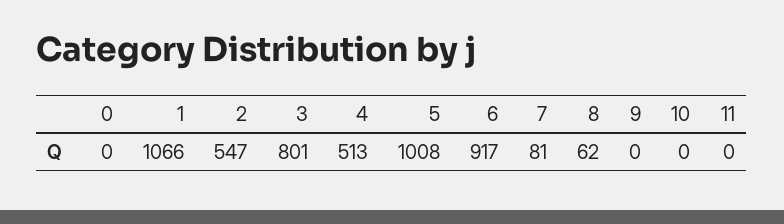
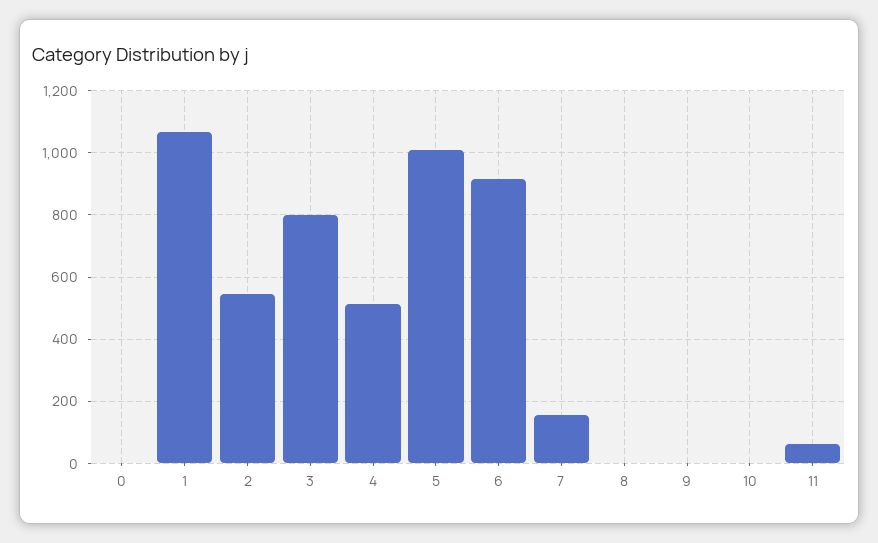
  {
    "0": 0,
    "1": 1066,
    "2": 547,
    "3": 801,
    "4": 513,
    "5": 1008,
    "6": 917,
-   "7": 81,
+   "7": 160,
-   "8": 62,
+   "8": 0,
    "9": 0,
    "10": 0,
-   "11": 0
+   "11": 60
  }

